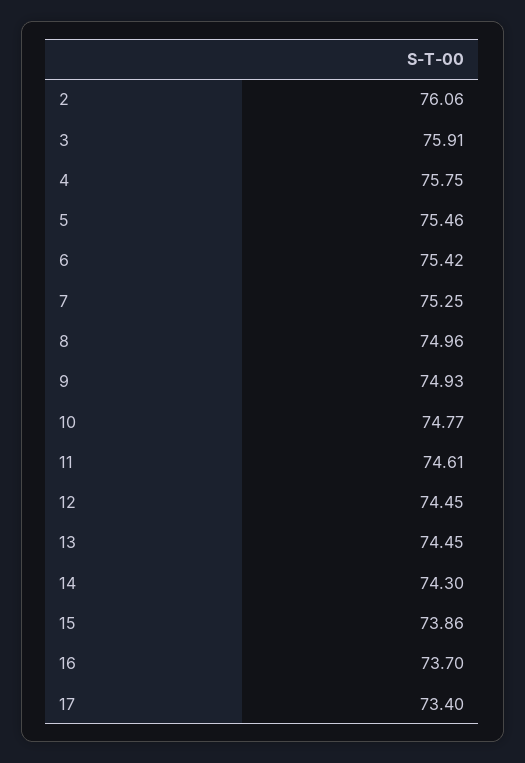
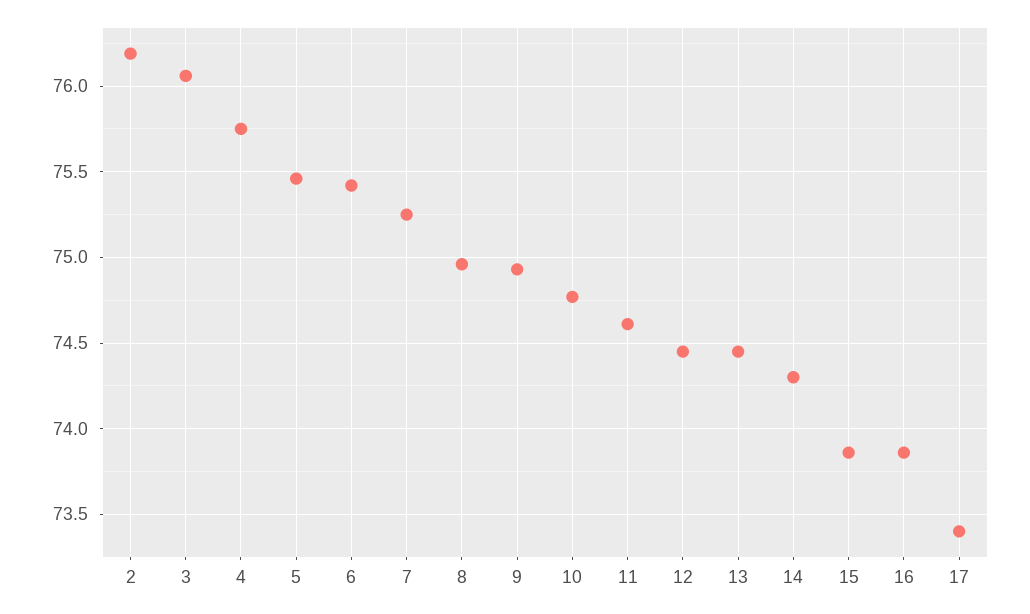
  {
-   "2": 76.06,
+   "2": 76.2,
-   "3": 75.91,
+   "3": 76.05,
    "4": 75.75,
    "5": 75.46,
    "6": 75.42,
    "7": 75.25,
    "8": 74.96,
    "9": 74.93,
    "10": 74.77,
    "11": 74.61,
    "12": 74.45,
    "13": 74.45,
    "14": 74.3,
    "15": 73.86,
-   "16": 73.7,
+   "16": 73.85,
    "17": 73.4
  }

